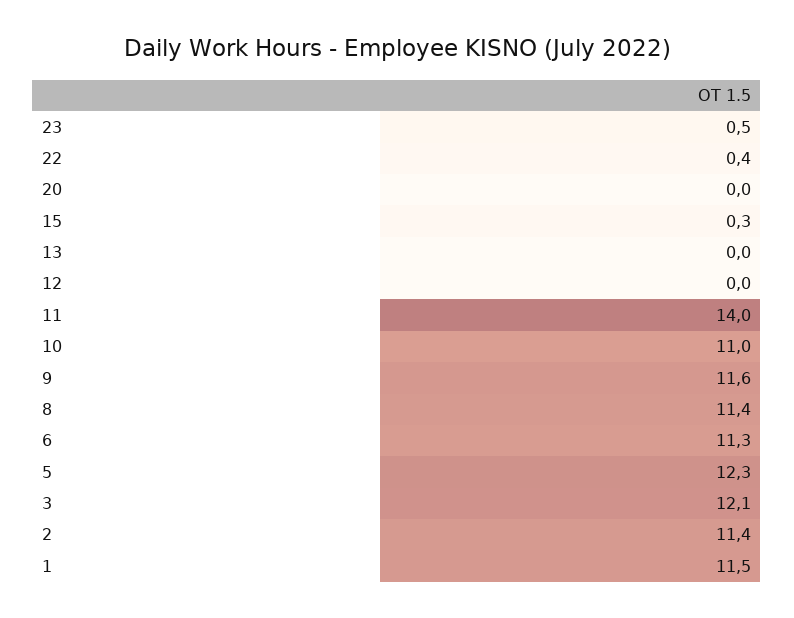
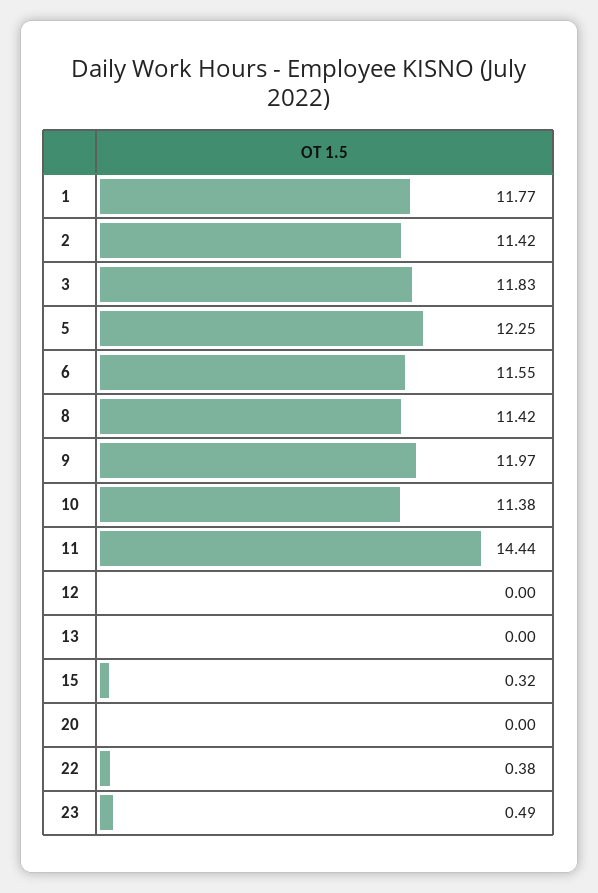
  {
    "23": 0.49,
    "22": 0.38,
    "20": 0,
    "15": 0.32,
    "13": 0,
    "12": 0,
-   "11": 14,
+   "11": 14.44,
-   "10": 11,
+   "10": 11.38,
-   "9": 11.6,
+   "9": 11.97,
    "8": 11.42,
-   "6": 11.3,
+   "6": 11.55,
    "5": 12.25,
-   "3": 12.1,
+   "3": 11.83,
    "2": 11.42,
-   "1": 11.5
+   "1": 11.77
  }

